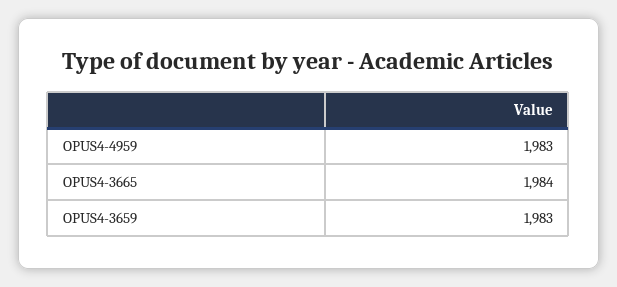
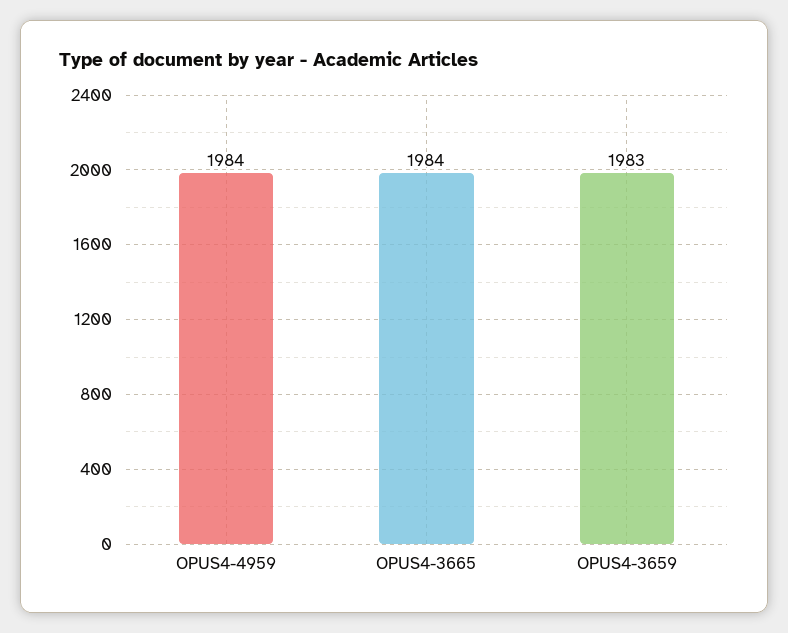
  {
-   "OPUS4-4959": 1983,
+   "OPUS4-4959": 1984,
    "OPUS4-3665": 1984,
    "OPUS4-3659": 1983
  }

